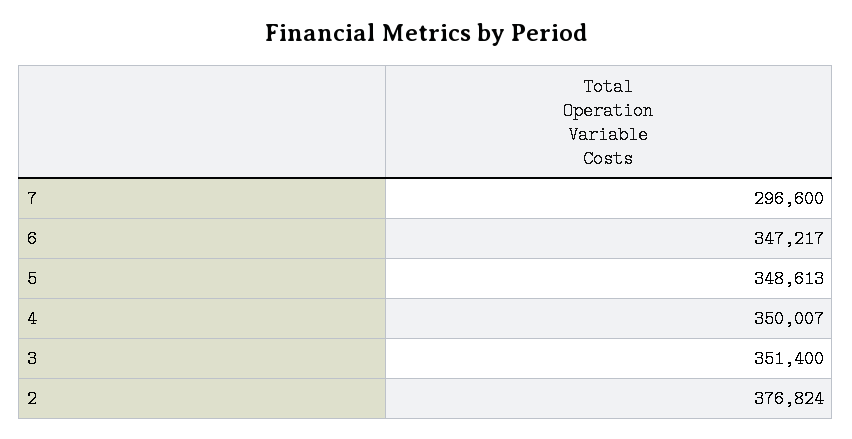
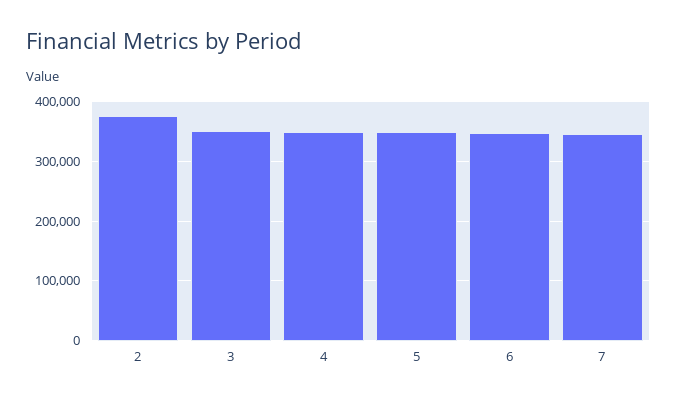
  {
-   "7": 296600,
+   "7": 340000,
    "6": 347217,
    "5": 348613,
    "4": 350007,
    "3": 351400,
    "2": 376824
  }

